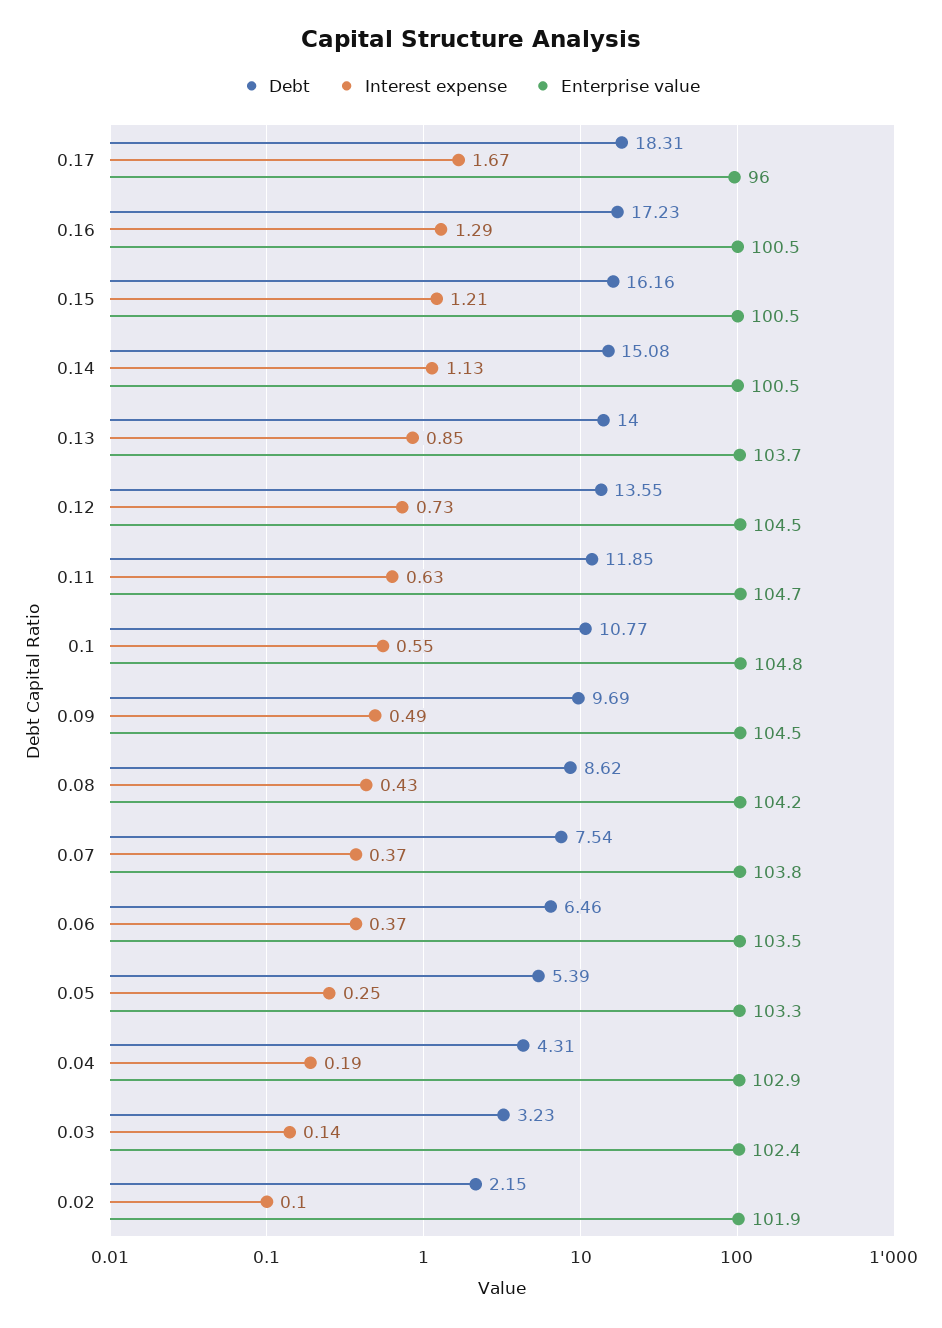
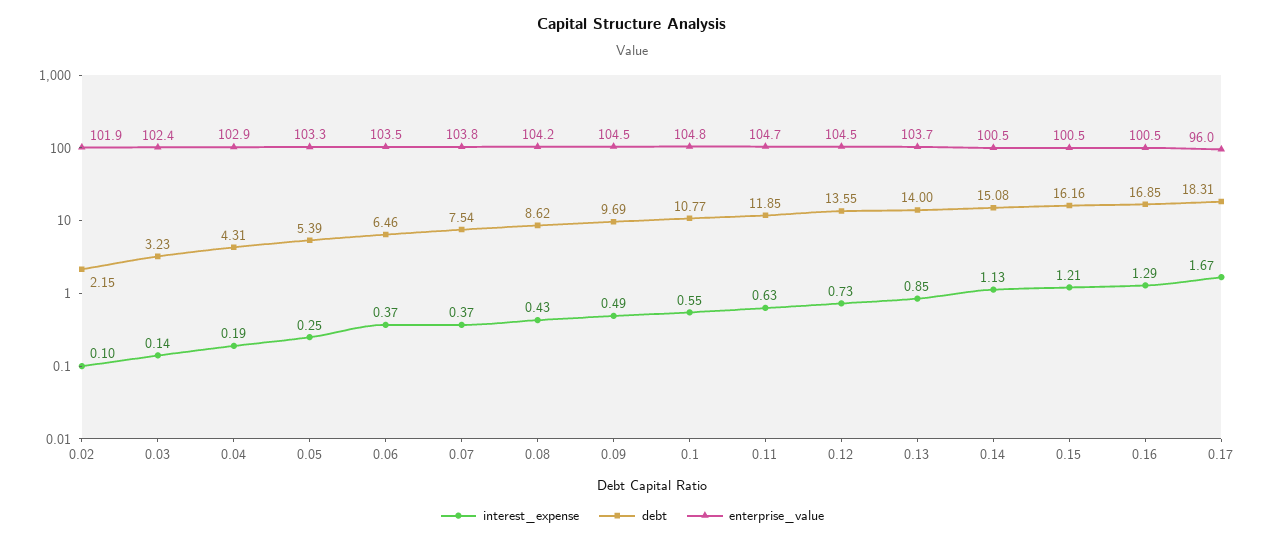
  {
    "Debt": {
      "0.17": 18.31,
-     "0.16": 17.23,
+     "0.16": 16.85,
      "0.15": 16.16,
      "0.14": 15.08,
      "0.13": 14,
      "0.12": 13.55,
      "0.11": 11.85,
      "0.1": 10.77,
      "0.09": 9.69,
      "0.08": 8.62,
      "0.07": 7.54,
      "0.06": 6.46,
      "0.05": 5.39,
      "0.04": 4.31,
      "0.03": 3.23,
      "0.02": 2.15
    },
    "Interest expense": {
      "0.17": 1.67,
      "0.16": 1.29,
      "0.15": 1.21,
      "0.14": 1.13,
      "0.13": 0.85,
      "0.12": 0.73,
      "0.11": 0.63,
      "0.1": 0.55,
      "0.09": 0.49,
      "0.08": 0.43,
      "0.07": 0.37,
      "0.06": 0.37,
      "0.05": 0.25,
      "0.04": 0.19,
      "0.03": 0.14,
      "0.02": 0.1
    },
    "Enterprise value": {
      "0.17": 96,
      "0.16": 100.5,
      "0.15": 100.5,
      "0.14": 100.5,
      "0.13": 103.7,
      "0.12": 104.5,
      "0.11": 104.7,
      "0.1": 104.8,
      "0.09": 104.5,
      "0.08": 104.2,
      "0.07": 103.8,
      "0.06": 103.5,
      "0.05": 103.3,
      "0.04": 102.9,
      "0.03": 102.4,
      "0.02": 101.9
    }
  }

